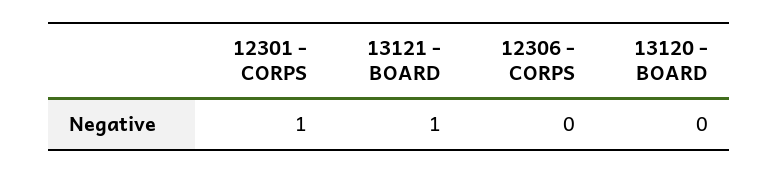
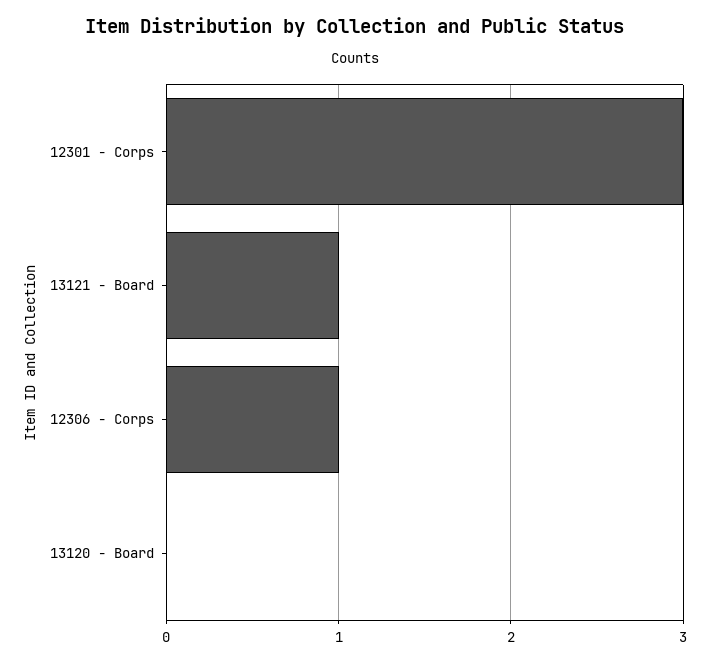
  {
-   "12301 - CORPS": 1,
+   "12301 - CORPS": 3,
    "13121 - BOARD": 1,
-   "12306 - CORPS": 0,
+   "12306 - CORPS": 1,
    "13120 - BOARD": 0
  }

